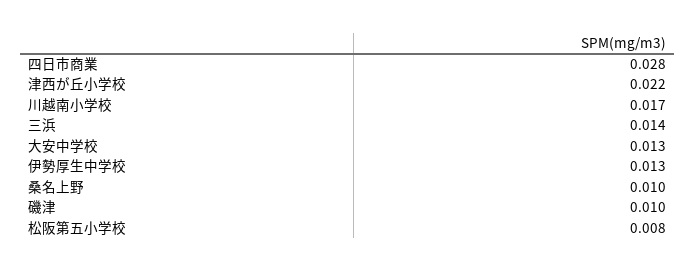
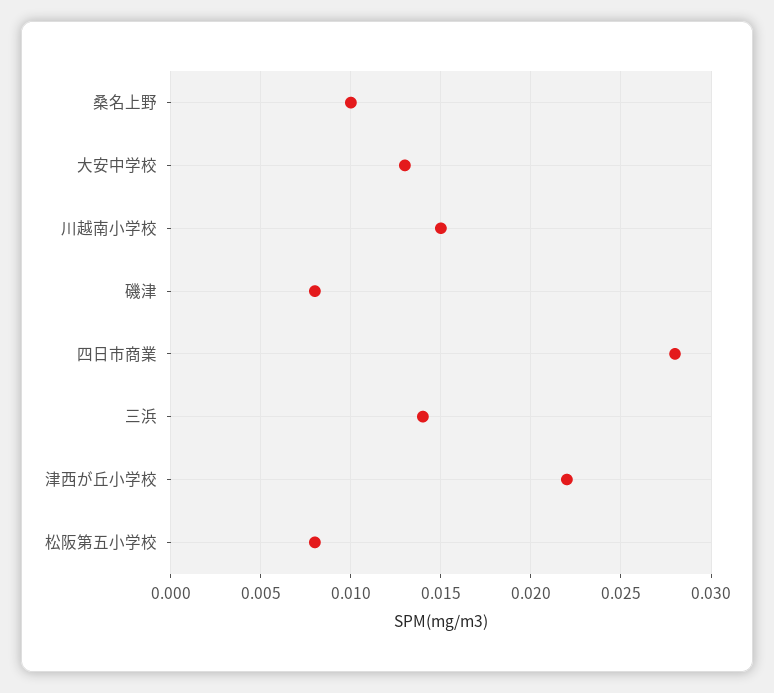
  {
    "四日市商業": 0.028,
    "津西が丘小学校": 0.022,
-   "川越南小学校": 0.017,
+   "川越南小学校": 0.015,
    "三浜": 0.014,
    "大安中学校": 0.013,
-   "伊勢厚生中学校": 0.013,
    "桑名上野": 0.01,
-   "磯津": 0.01,
+   "磯津": 0.008,
    "松阪第五小学校": 0.008
  }

